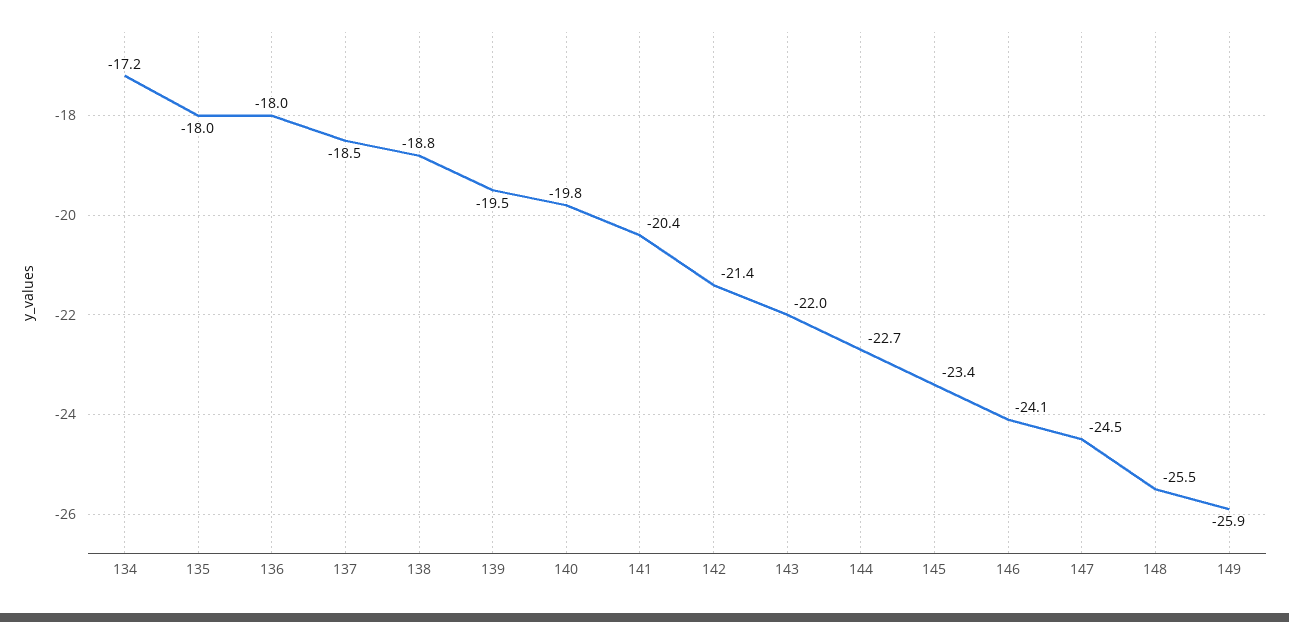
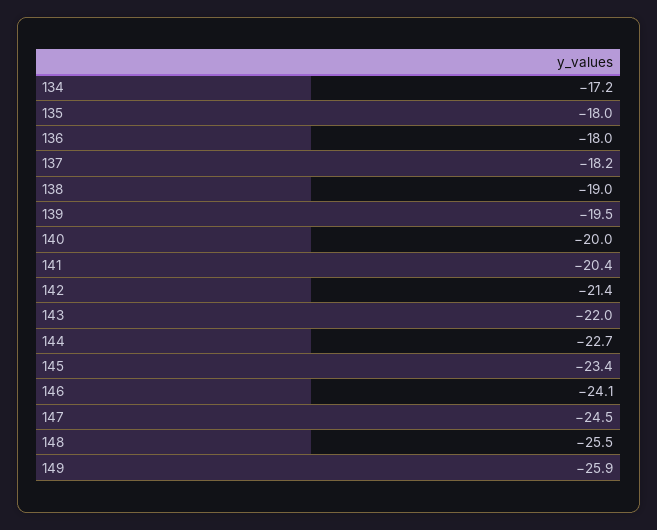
  {
    "134": -17.2,
    "135": -18,
    "136": -18,
-   "137": -18.5,
+   "137": -18.2,
-   "138": -18.8,
+   "138": -19,
    "139": -19.5,
-   "140": -19.8,
+   "140": -20,
    "141": -20.4,
    "142": -21.4,
    "143": -22,
    "144": -22.7,
    "145": -23.4,
    "146": -24.1,
    "147": -24.5,
    "148": -25.5,
    "149": -25.9
  }

